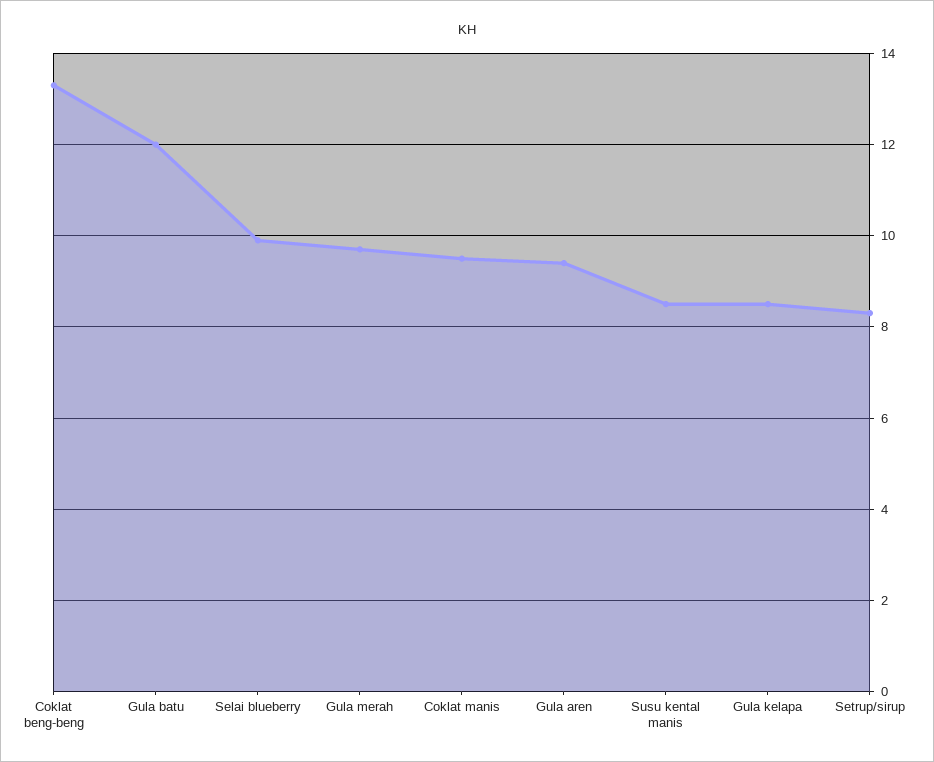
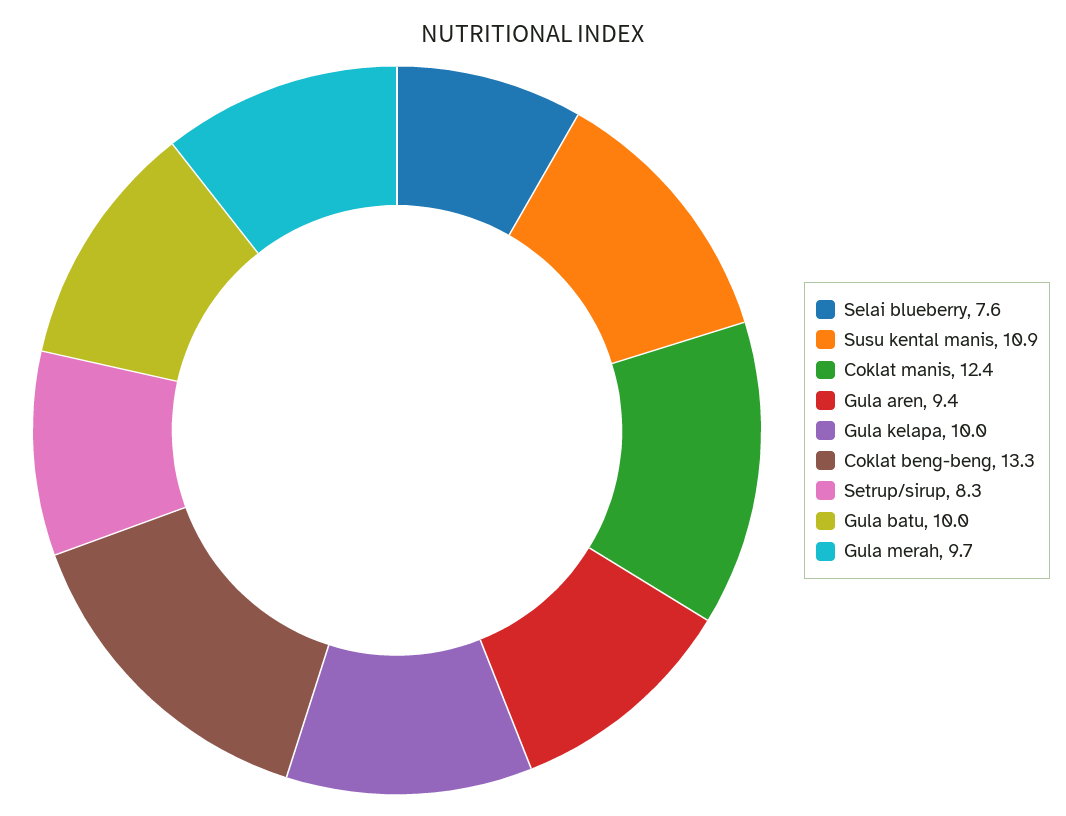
  {
    "Coklat beng-beng": 13.3,
-   "Gula batu": 12,
+   "Gula batu": 10,
-   "Selai blueberry": 10,
+   "Selai blueberry": 7.6,
    "Gula merah": 9.7,
-   "Coklat manis": 9.5,
+   "Coklat manis": 12.4,
    "Gula aren": 9.4,
-   "Susu kental manis": 8.5,
+   "Susu kental manis": 10.9,
-   "Gula kelapa": 8.5,
+   "Gula kelapa": 10,
    "Setrup/sirup": 8.3
  }

